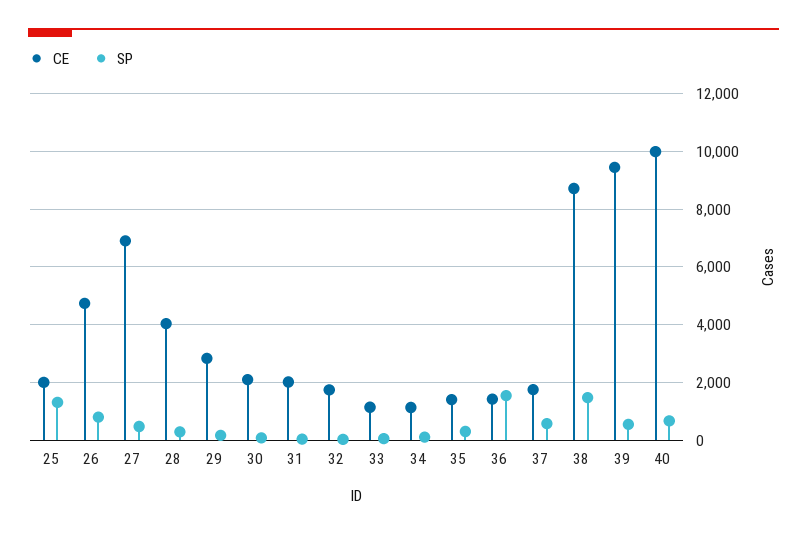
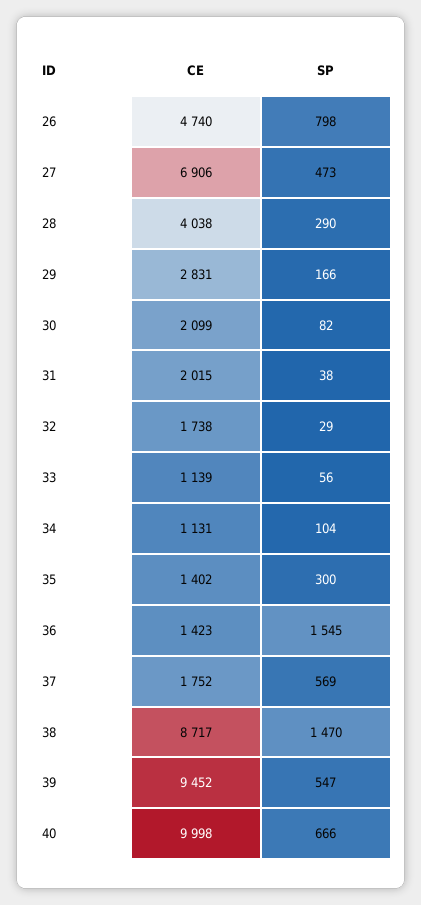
  {
    "CE": {
-     "25": 2000,
      "26": 4740,
      "27": 6906,
      "28": 4038,
      "29": 2831,
      "30": 2099,
      "31": 2015,
      "32": 1738,
      "33": 1139,
      "34": 1131,
      "35": 1402,
      "36": 1423,
      "37": 1752,
      "38": 8717,
      "39": 9452,
      "40": 9998
    },
    "SP": {
-     "25": 1250,
      "26": 798,
      "27": 473,
      "28": 290,
      "29": 166,
      "30": 82,
      "31": 38,
      "32": 29,
      "33": 56,
      "34": 104,
      "35": 300,
      "36": 1545,
      "37": 569,
      "38": 1470,
      "39": 547,
      "40": 666
    }
  }

